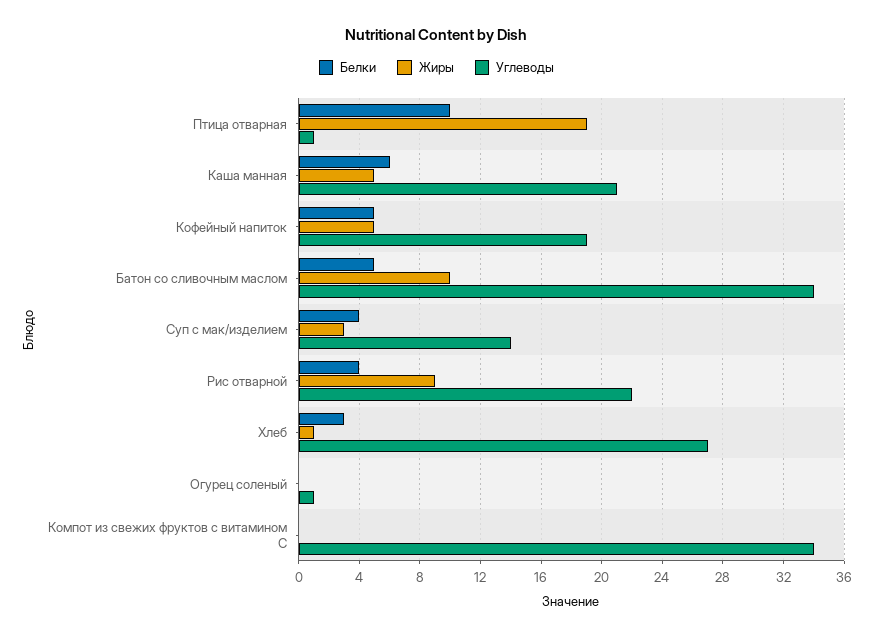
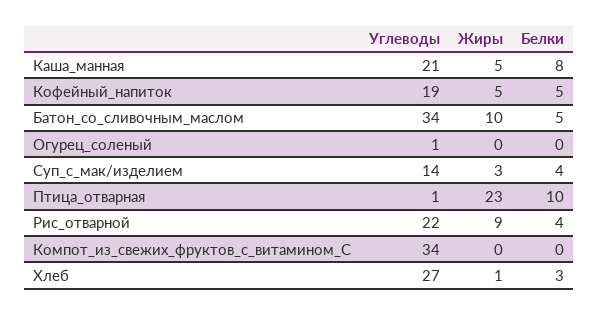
  {
    "Белки": {
      "Птица отварная": 10,
-     "Каша манная": 6,
+     "Каша манная": 8,
      "Кофейный напиток": 5,
      "Батон со сливочным маслом": 5,
      "Суп с мак/изделием": 4,
      "Рис отварной": 4,
      "Хлеб": 3,
      "Огурец соленый": 0,
      "Компот из свежих фруктов с витамином С": 0
    },
    "Жиры": {
-     "Птица отварная": 19,
+     "Птица отварная": 23,
      "Каша манная": 5,
      "Кофейный напиток": 5,
      "Батон со сливочным маслом": 10,
      "Суп с мак/изделием": 3,
      "Рис отварной": 9,
      "Хлеб": 1,
      "Огурец соленый": 0,
      "Компот из свежих фруктов с витамином С": 0
    },
    "Углеводы": {
      "Птица отварная": 1,
      "Каша манная": 21,
      "Кофейный напиток": 19,
      "Батон со сливочным маслом": 34,
      "Суп с мак/изделием": 14,
      "Рис отварной": 22,
      "Хлеб": 27,
      "Огурец соленый": 1,
      "Компот из свежих фруктов с витамином С": 34
    }
  }

